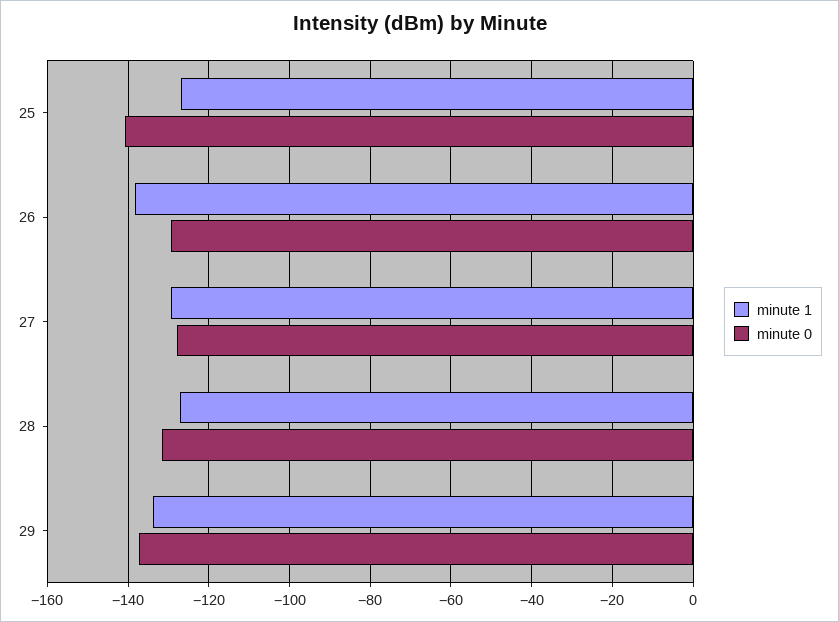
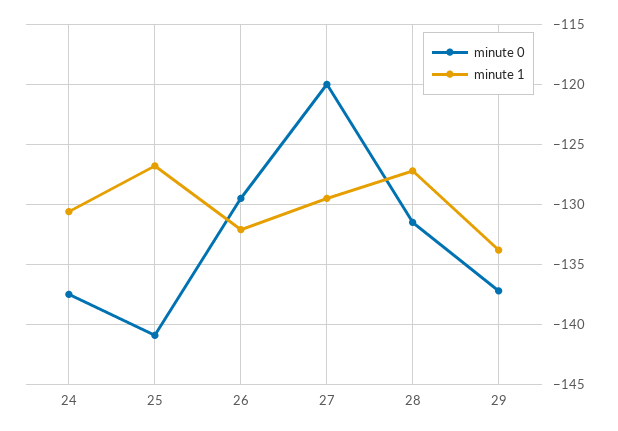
  {
    "minute 1": {
      "25": -127,
-     "26": -138,
+     "26": -132,
      "27": -129.5,
      "28": -127,
-     "29": -134
+     "29": -134,
+     "24": -130.5
    },
    "minute 0": {
      "25": -141,
      "26": -129.5,
-     "27": -128,
+     "27": -120,
      "28": -131.5,
-     "29": -137
+     "29": -137,
+     "24": -137.5
    }
  }

